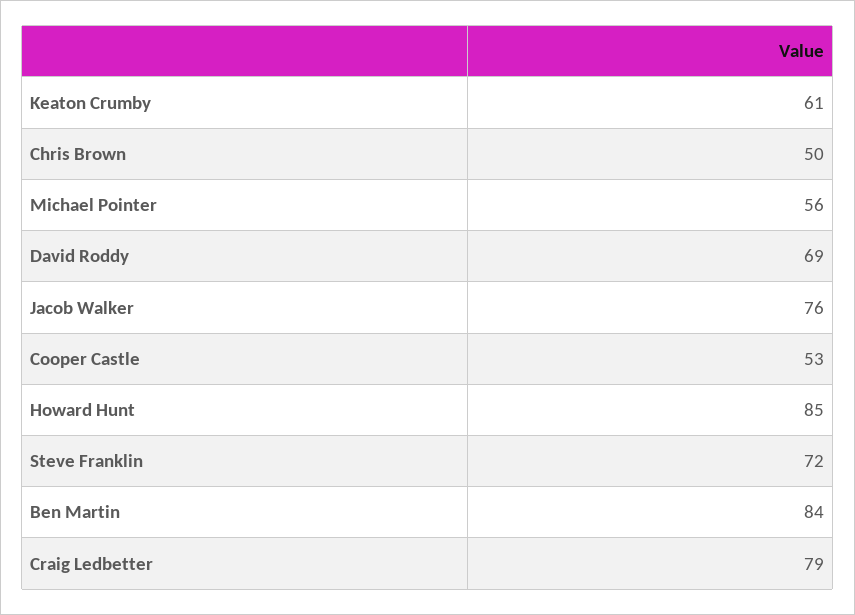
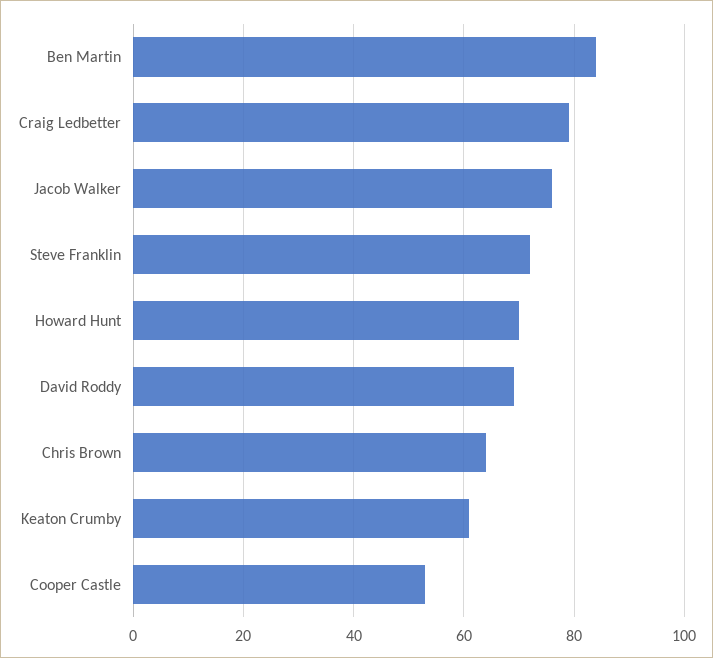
  {
    "Keaton Crumby": 61,
-   "Chris Brown": 50,
+   "Chris Brown": 65,
-   "Michael Pointer": 56,
    "David Roddy": 69,
    "Jacob Walker": 76,
    "Cooper Castle": 53,
-   "Howard Hunt": 85,
+   "Howard Hunt": 70,
    "Steve Franklin": 72,
    "Ben Martin": 84,
    "Craig Ledbetter": 79
  }

